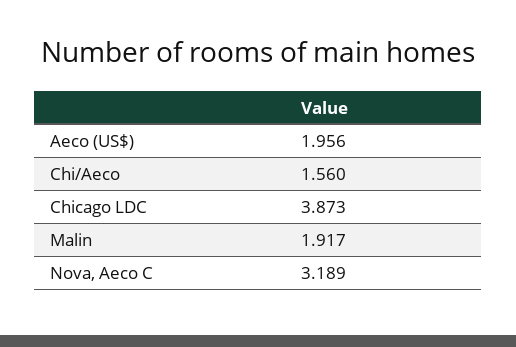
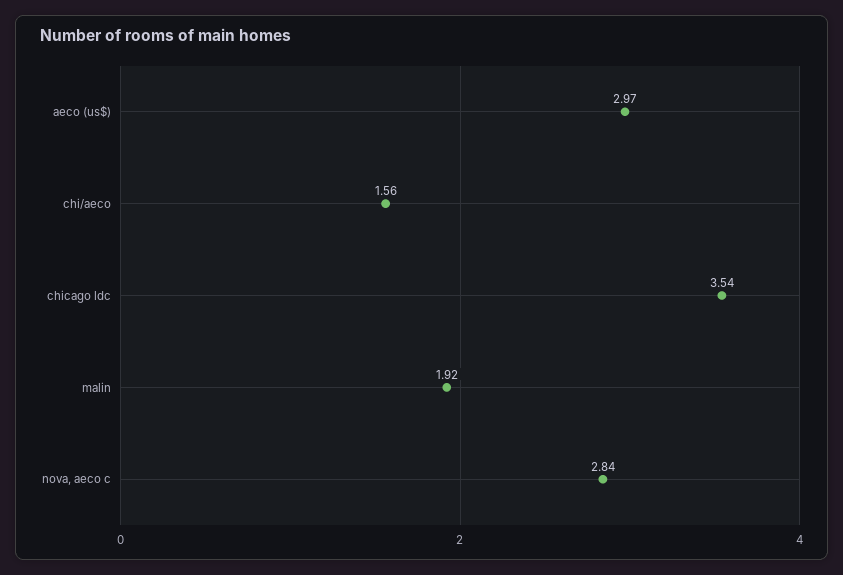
  {
-   "Aeco (US$)": 1.956,
+   "Aeco (US$)": 2.97,
    "Chi/Aeco": 1.56,
-   "Chicago LDC": 3.873,
+   "Chicago LDC": 3.54,
    "Malin": 1.917,
-   "Nova, Aeco C": 3.189
+   "Nova, Aeco C": 2.84
  }

